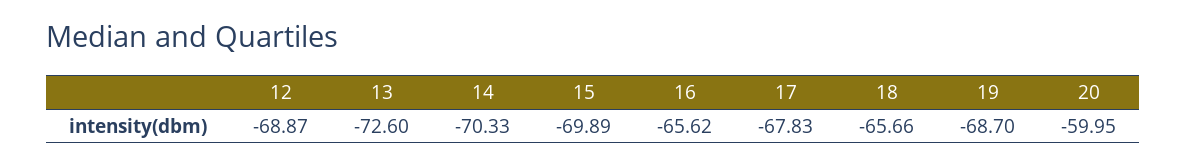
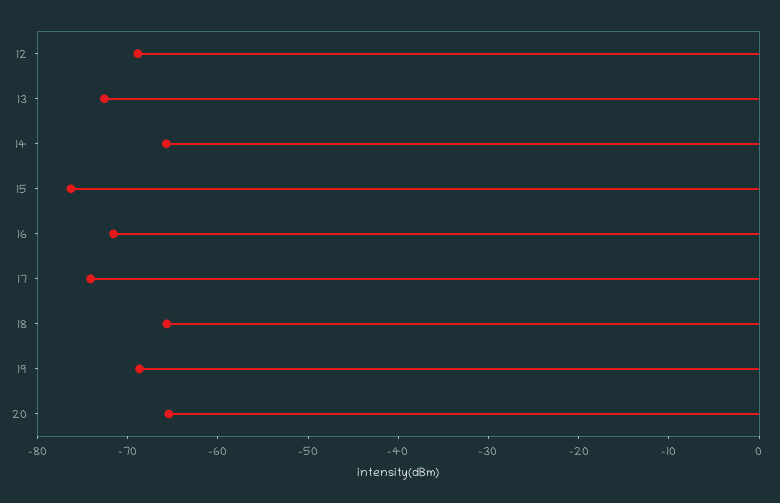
  {
    "12": -68.87,
    "13": -72.6,
-   "14": -70.33,
+   "14": -66,
-   "15": -69.89,
+   "15": -76,
-   "16": -65.62,
+   "16": -72,
-   "17": -67.83,
+   "17": -74,
    "18": -65.66,
    "19": -68.7,
-   "20": -59.95
+   "20": -66
  }

